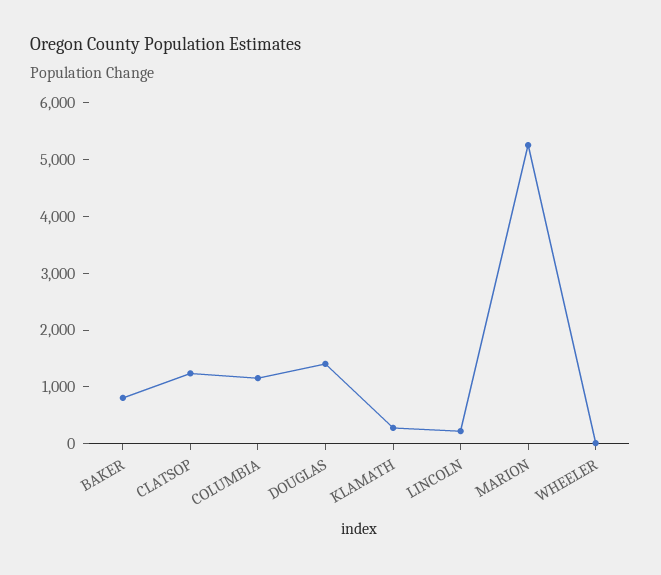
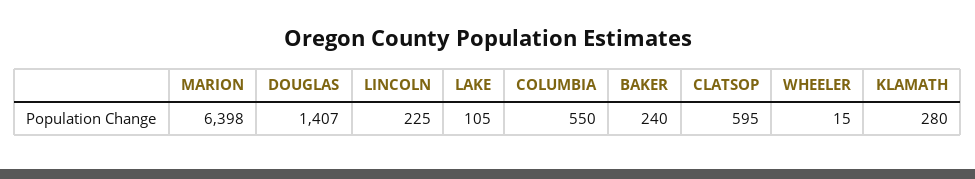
  {
-   "BAKER": 800,
+   "BAKER": 240,
-   "CLATSOP": 1200,
+   "CLATSOP": 595,
-   "COLUMBIA": 1200,
+   "COLUMBIA": 550,
    "DOUGLAS": 1407,
    "KLAMATH": 280,
    "LINCOLN": 225,
-   "MARION": 5200,
+   "MARION": 6398,
-   "WHEELER": 15
+   "WHEELER": 15,
+   "LAKE": 105
  }

